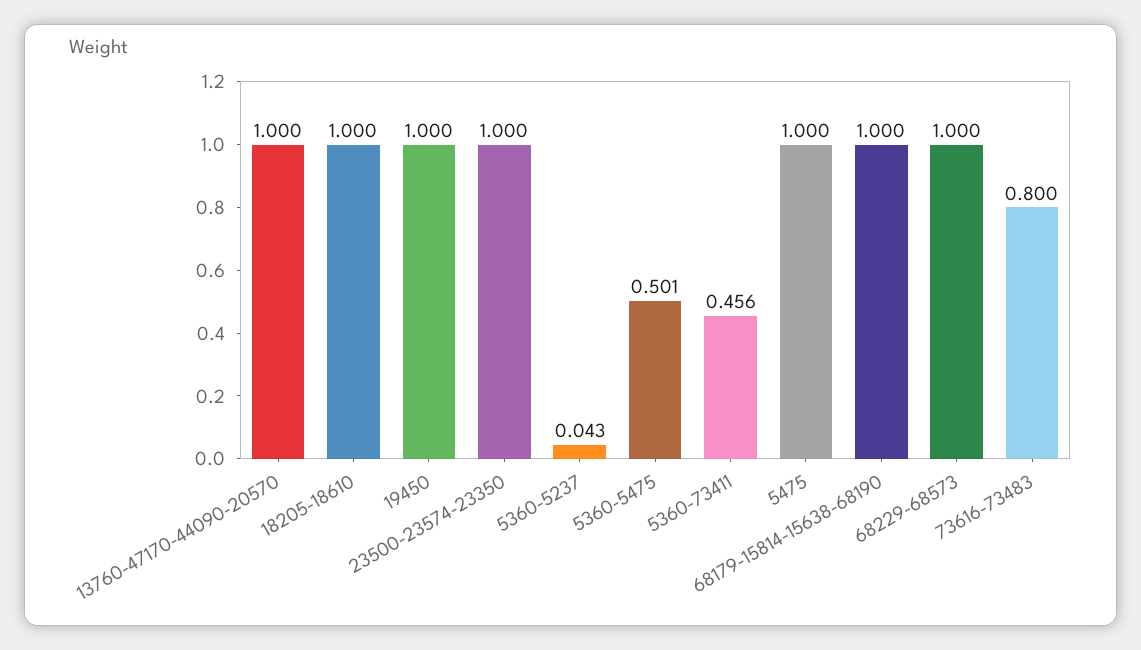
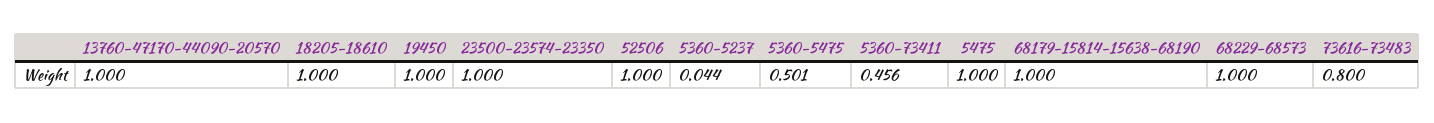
  {
    "13760-47170-44090-20570": 1,
    "18205-18610": 1,
    "19450": 1,
    "23500-23574-23350": 1,
-   "5360-5237": 0.043,
+   "5360-5237": 0.044,
    "5360-5475": 0.501,
    "5360-73411": 0.456,
    "5475": 1,
    "68179-15814-15638-68190": 1,
    "68229-68573": 1,
-   "73616-73483": 0.8
+   "73616-73483": 0.8,
+   "52506": 1
  }

